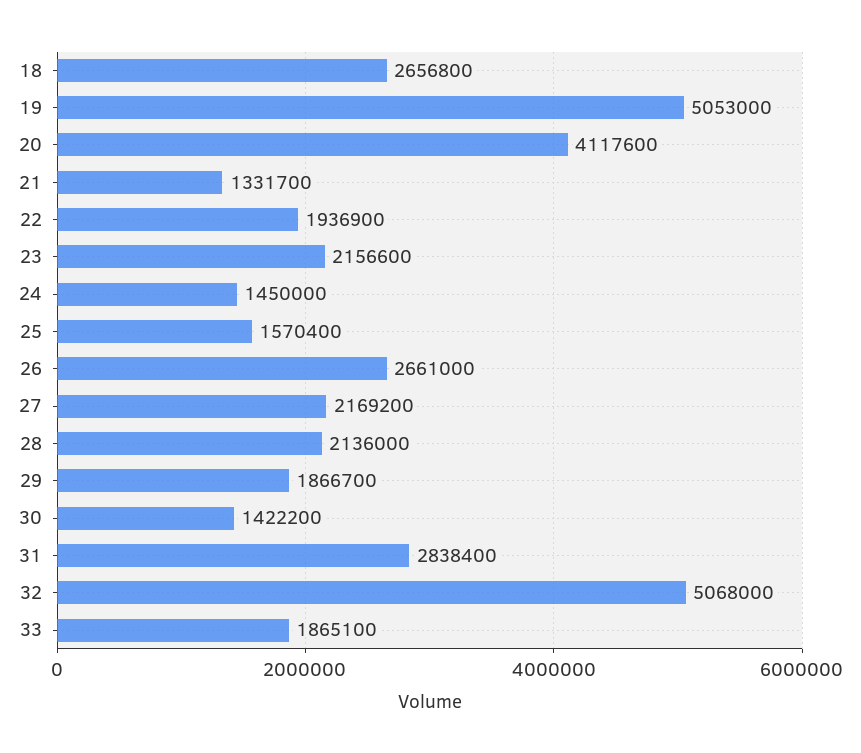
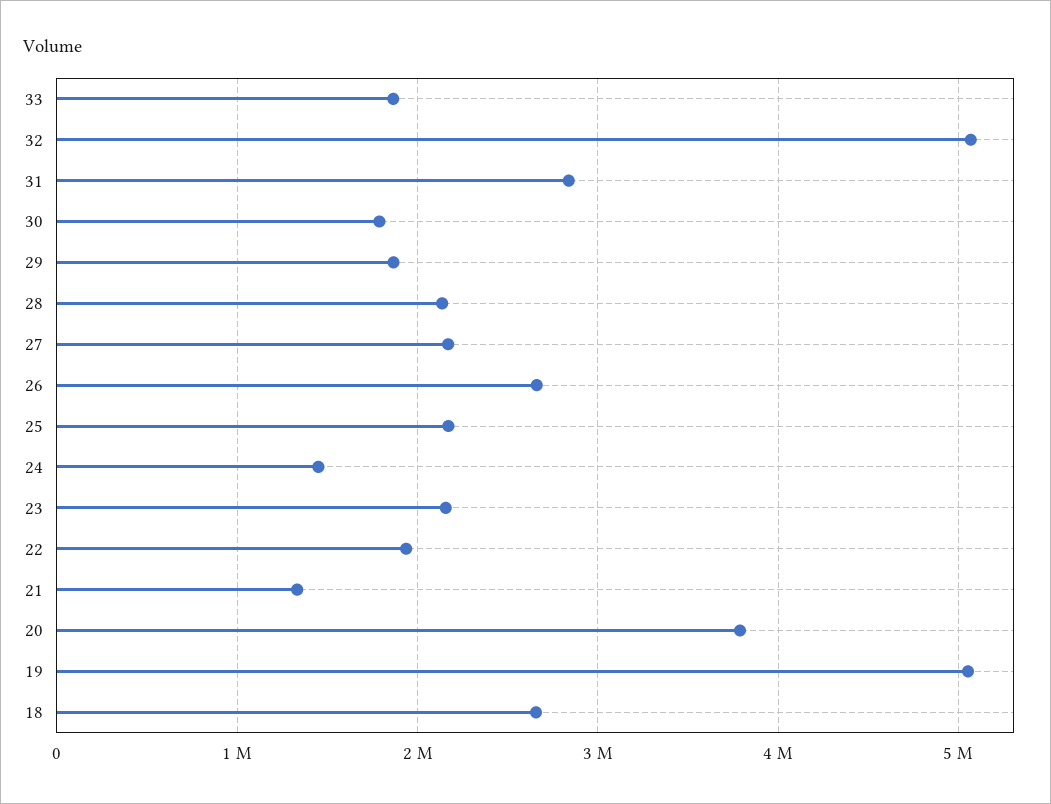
  {
    "18": 2656800,
    "19": 5053000,
-   "20": 4117600,
+   "20": 3800000,
    "21": 1331700,
    "22": 1936900,
    "23": 2156600,
    "24": 1450000,
-   "25": 1570400,
+   "25": 2200000,
    "26": 2661000,
    "27": 2169200,
    "28": 2136000,
    "29": 1866700,
-   "30": 1422200,
+   "30": 1800000,
    "31": 2838400,
    "32": 5068000,
    "33": 1865100
  }

